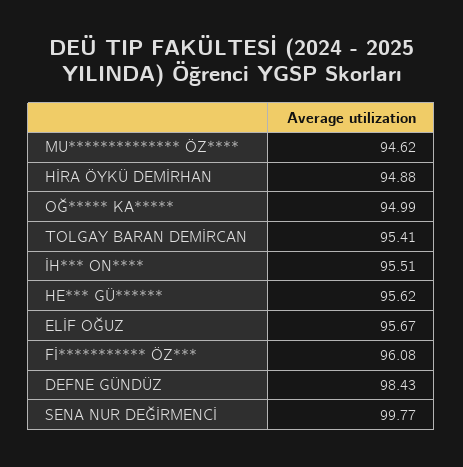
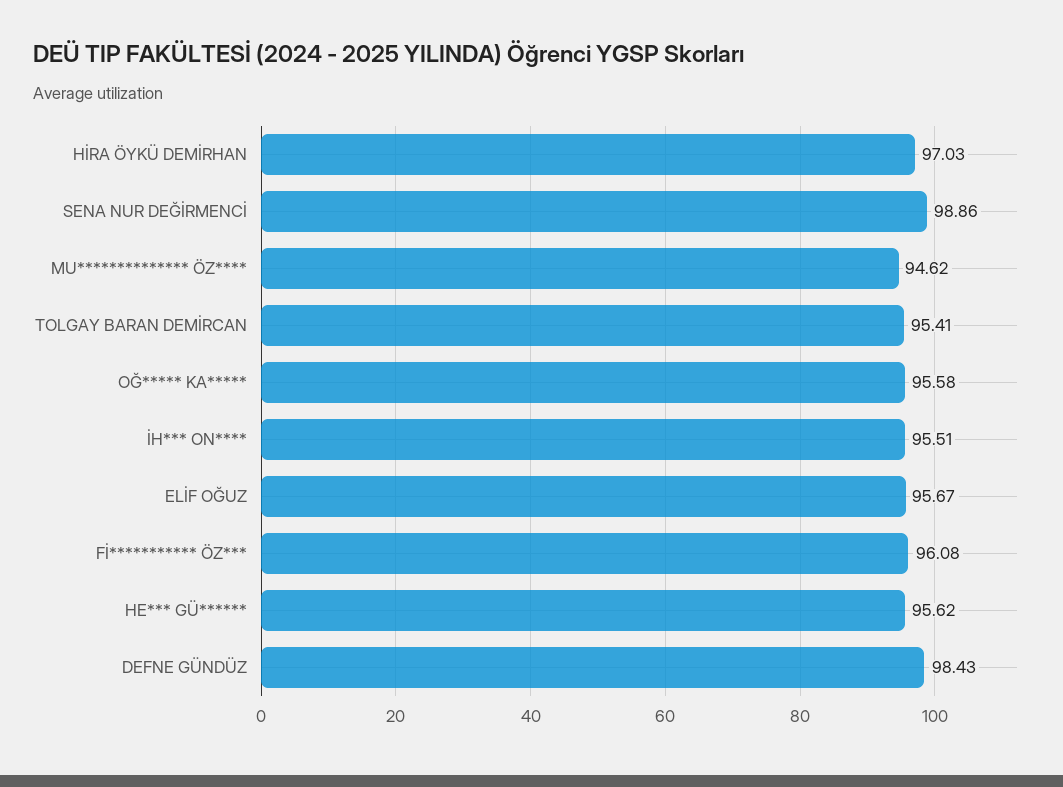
  {
    "MU************** ÖZ****": 94.62,
-   "HİRA ÖYKÜ DEMİRHAN": 94.88,
+   "HİRA ÖYKÜ DEMİRHAN": 97.03,
-   "OĞ***** KA*****": 94.99,
+   "OĞ***** KA*****": 95.58,
    "TOLGAY BARAN DEMİRCAN": 95.41,
    "İH*** ON****": 95.51,
    "HE*** GÜ******": 95.62,
    "ELİF OĞUZ": 95.67,
    "Fİ*********** ÖZ***": 96.08,
    "DEFNE GÜNDÜZ": 98.43,
-   "SENA NUR DEĞİRMENCİ": 99.77
+   "SENA NUR DEĞİRMENCİ": 98.86
  }

